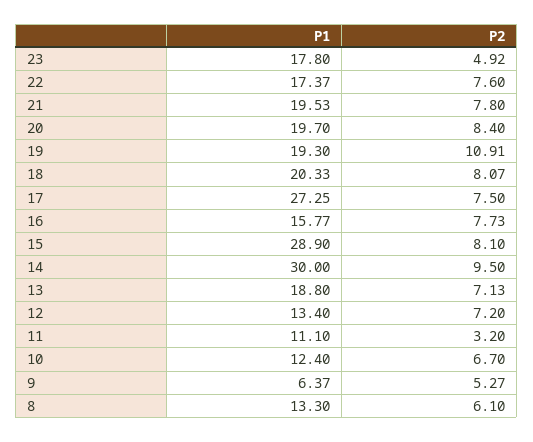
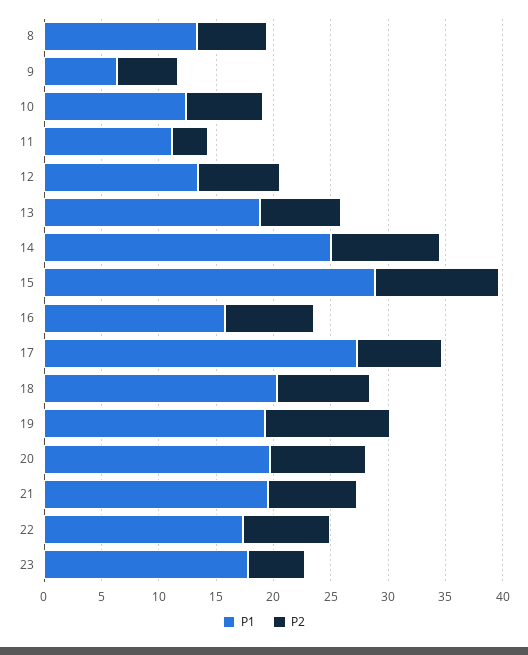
  {
    "P1": {
      "23": 17.8,
      "22": 17.37,
      "21": 19.53,
      "20": 19.7,
      "19": 19.3,
      "18": 20.33,
      "17": 27.25,
      "16": 15.77,
      "15": 28.9,
-     "14": 30,
+     "14": 25,
      "13": 18.8,
      "12": 13.4,
      "11": 11.1,
      "10": 12.4,
      "9": 6.37,
      "8": 13.3
    },
    "P2": {
      "23": 4.92,
      "22": 7.6,
      "21": 7.8,
      "20": 8.4,
      "19": 10.91,
      "18": 8.07,
      "17": 7.5,
      "16": 7.73,
-     "15": 8.1,
+     "15": 11,
      "14": 9.5,
      "13": 7.13,
      "12": 7.2,
      "11": 3.2,
      "10": 6.7,
      "9": 5.27,
      "8": 6.1
    }
  }

